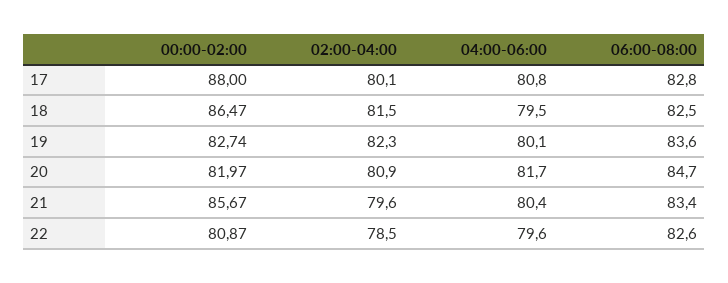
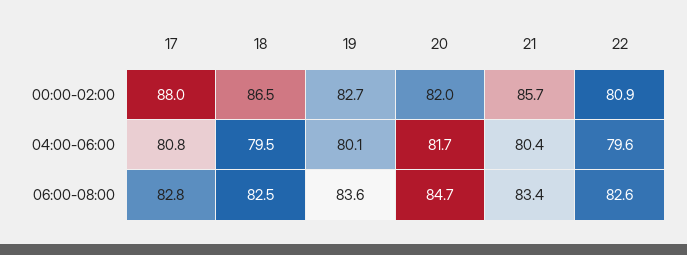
  {
    "00:00-02:00": {
      "17": 88,
      "18": 86.47,
      "19": 82.74,
      "20": 81.97,
      "21": 85.67,
      "22": 80.87
    },
-   "02:00-04:00": {
-     "17": 80.1,
-     "18": 81.5,
-     "19": 82.3,
-     "20": 80.9,
-     "21": 79.6,
-     "22": 78.5
-   },
    "04:00-06:00": {
      "17": 80.8,
      "18": 79.5,
      "19": 80.1,
      "20": 81.7,
      "21": 80.4,
      "22": 79.6
    },
    "06:00-08:00": {
      "17": 82.8,
      "18": 82.5,
      "19": 83.6,
      "20": 84.7,
      "21": 83.4,
      "22": 82.6
    }
  }

